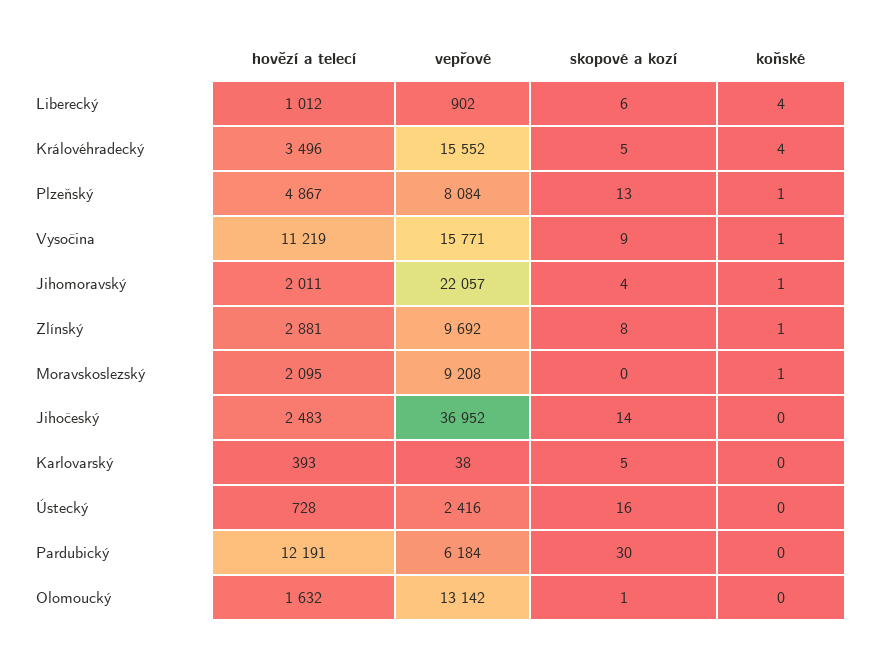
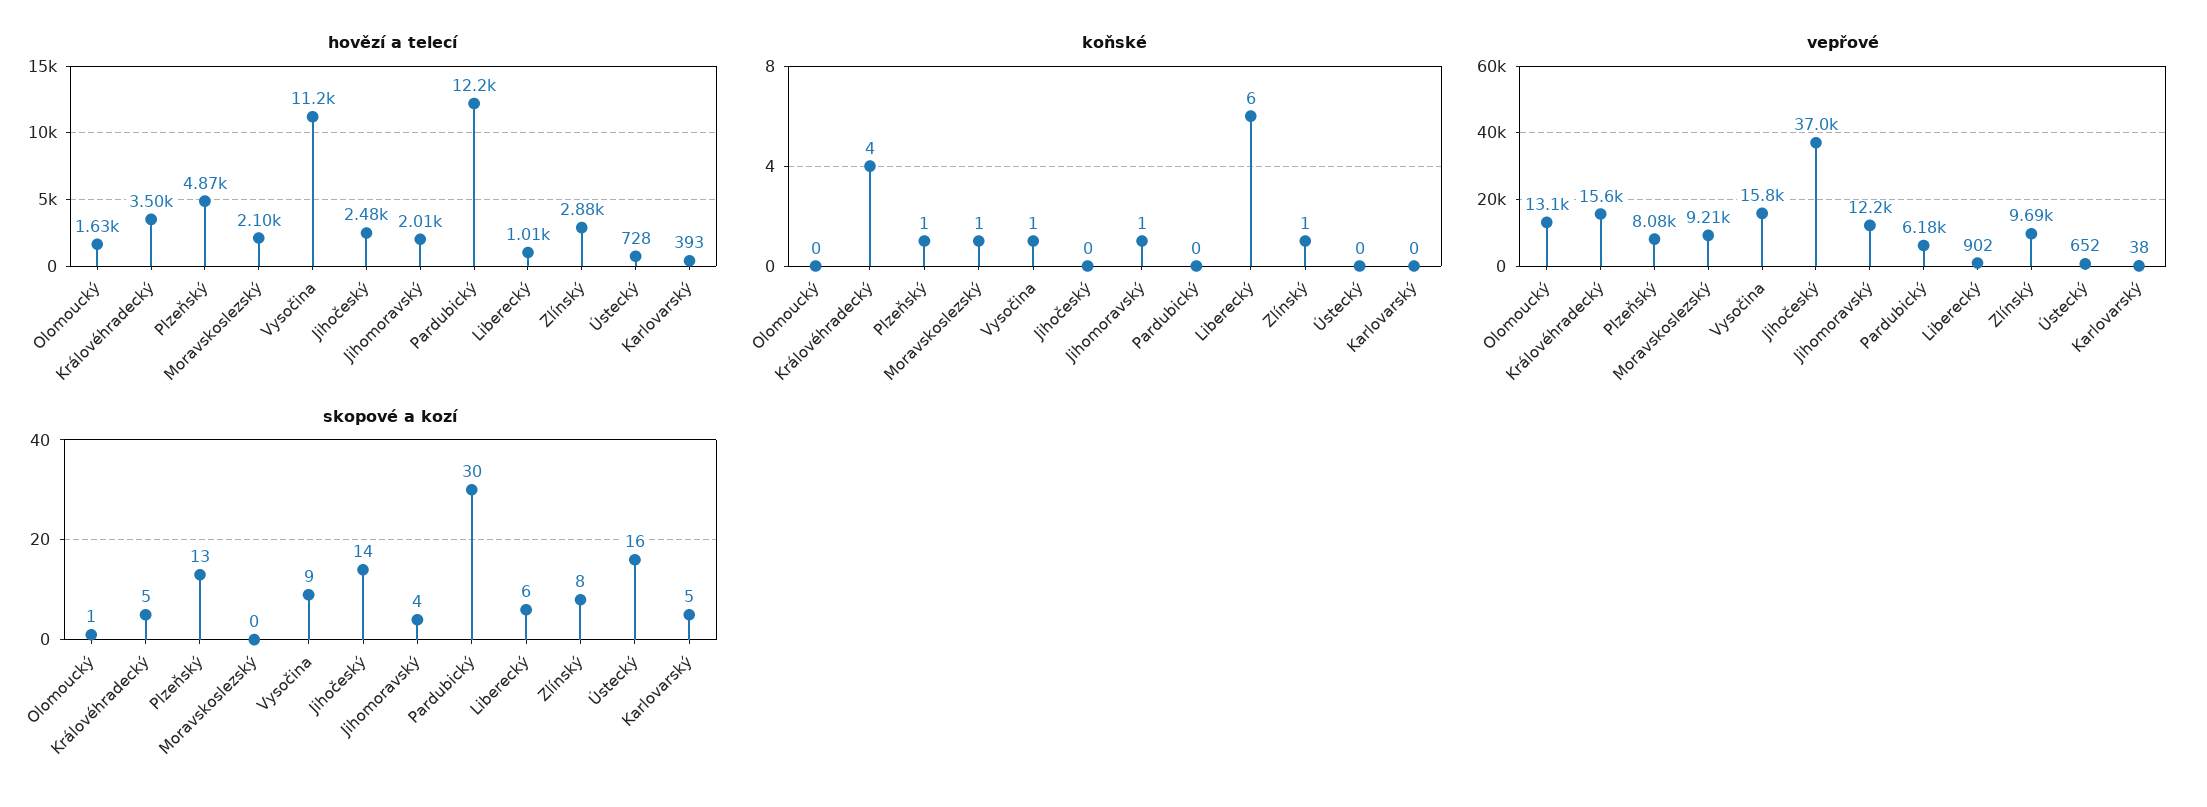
  {
    "hovězí a telecí": {
      "Liberecký": 1012,
      "Královéhradecký": 3496,
      "Plzeňský": 4867,
      "Vysočina": 11219,
      "Jihomoravský": 2011,
      "Zlínský": 2881,
      "Moravskoslezský": 2095,
      "Jihočeský": 2483,
      "Karlovarský": 393,
      "Ústecký": 728,
      "Pardubický": 12191,
      "Olomoucký": 1632
    },
    "vepřové": {
      "Liberecký": 902,
      "Královéhradecký": 15552,
      "Plzeňský": 8084,
      "Vysočina": 15771,
-     "Jihomoravský": 22057,
+     "Jihomoravský": 12200,
      "Zlínský": 9692,
      "Moravskoslezský": 9208,
      "Jihočeský": 36952,
      "Karlovarský": 38,
-     "Ústecký": 2416,
+     "Ústecký": 652,
      "Pardubický": 6184,
      "Olomoucký": 13142
    },
    "skopové a kozí": {
      "Liberecký": 6,
      "Královéhradecký": 5,
      "Plzeňský": 13,
      "Vysočina": 9,
      "Jihomoravský": 4,
      "Zlínský": 8,
      "Moravskoslezský": 0,
      "Jihočeský": 14,
      "Karlovarský": 5,
      "Ústecký": 16,
      "Pardubický": 30,
      "Olomoucký": 1
    },
    "koňské": {
-     "Liberecký": 4,
+     "Liberecký": 6,
      "Královéhradecký": 4,
      "Plzeňský": 1,
      "Vysočina": 1,
      "Jihomoravský": 1,
      "Zlínský": 1,
      "Moravskoslezský": 1,
      "Jihočeský": 0,
      "Karlovarský": 0,
      "Ústecký": 0,
      "Pardubický": 0,
      "Olomoucký": 0
    }
  }

